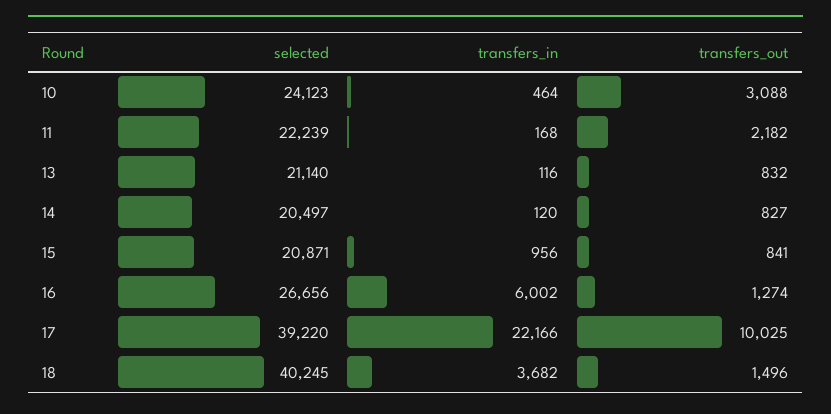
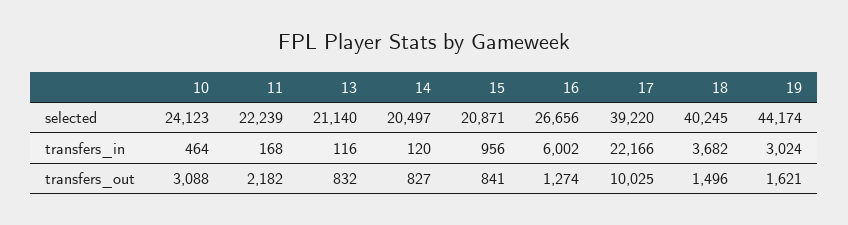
  {
    "selected": {
      "10": 24123,
      "11": 22239,
      "13": 21140,
      "14": 20497,
      "15": 20871,
      "16": 26656,
      "17": 39220,
-     "18": 40245
+     "18": 40245,
+     "19": 44174
    },
    "transfers_in": {
      "10": 464,
      "11": 168,
      "13": 116,
      "14": 120,
      "15": 956,
      "16": 6002,
      "17": 22166,
-     "18": 3682
+     "18": 3682,
+     "19": 3024
    },
    "transfers_out": {
      "10": 3088,
      "11": 2182,
      "13": 832,
      "14": 827,
      "15": 841,
      "16": 1274,
      "17": 10025,
-     "18": 1496
+     "18": 1496,
+     "19": 1621
    }
  }

